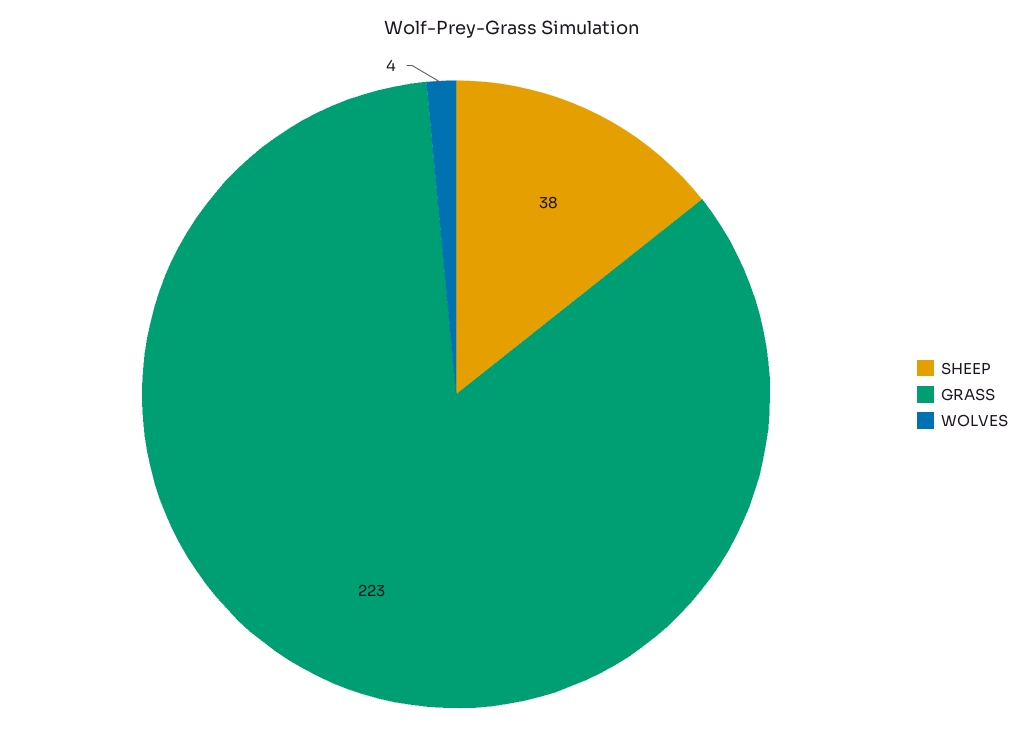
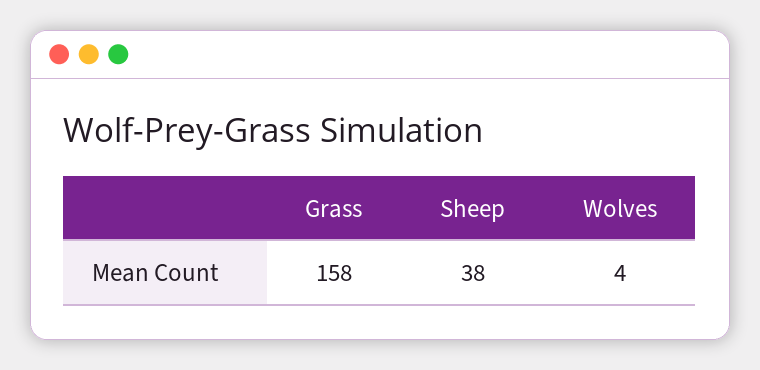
  {
    "SHEEP": 38,
-   "GRASS": 223,
+   "GRASS": 158,
    "WOLVES": 4
  }

